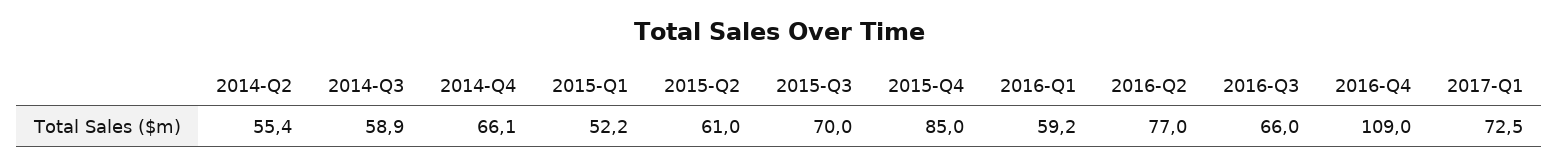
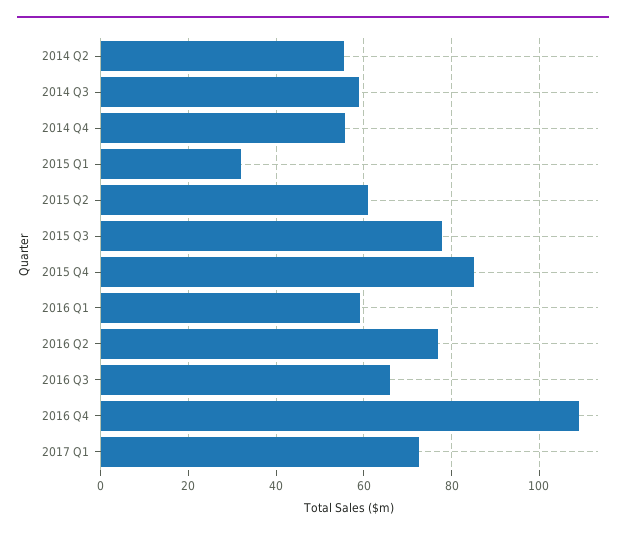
  {
    "2014-Q2": 55.4,
    "2014-Q3": 58.9,
-   "2014-Q4": 66.1,
+   "2014-Q4": 56,
-   "2015-Q1": 52.2,
+   "2015-Q1": 32,
    "2015-Q2": 61,
-   "2015-Q3": 70,
+   "2015-Q3": 78,
    "2015-Q4": 85,
    "2016-Q1": 59.2,
    "2016-Q2": 77,
    "2016-Q3": 66,
    "2016-Q4": 109,
    "2017-Q1": 72.5
  }

